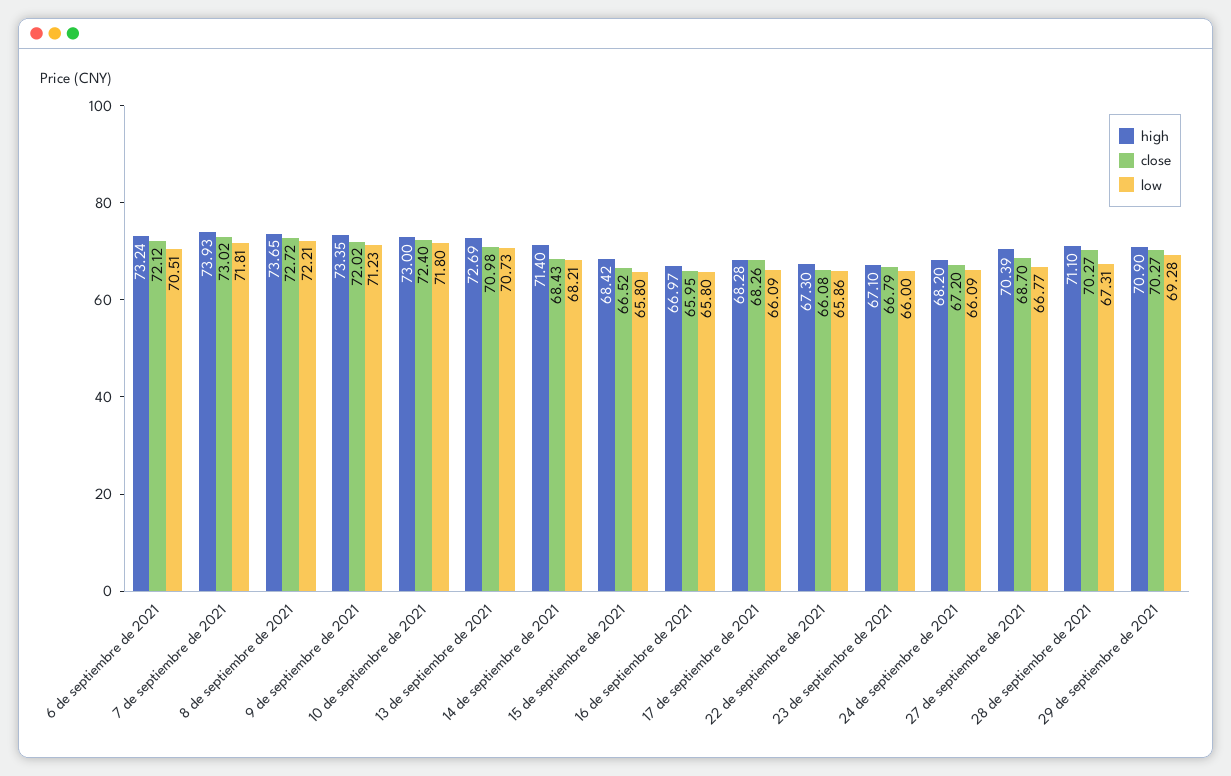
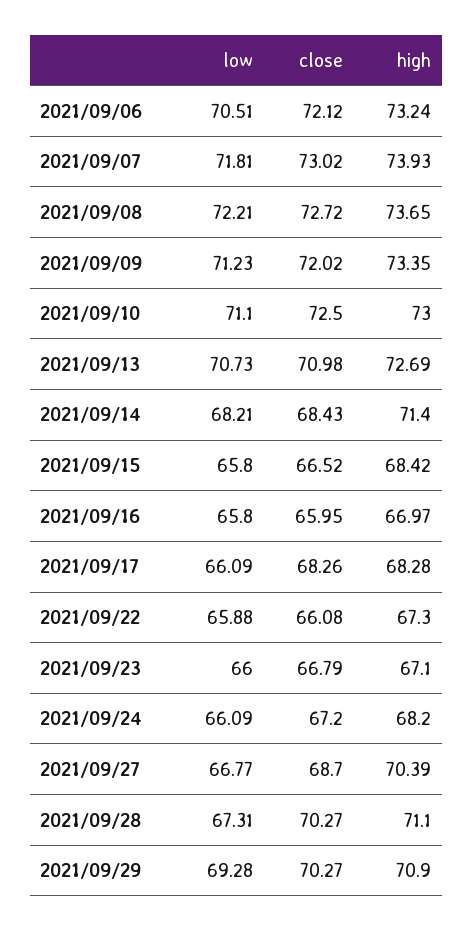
  {
    "high": {
      "6 de septiembre de 2021": 73.24,
      "7 de septiembre de 2021": 73.93,
      "8 de septiembre de 2021": 73.65,
      "9 de septiembre de 2021": 73.35,
      "10 de septiembre de 2021": 73,
      "13 de septiembre de 2021": 72.69,
      "14 de septiembre de 2021": 71.4,
      "15 de septiembre de 2021": 68.42,
      "16 de septiembre de 2021": 66.97,
      "17 de septiembre de 2021": 68.28,
      "22 de septiembre de 2021": 67.3,
      "23 de septiembre de 2021": 67.1,
      "24 de septiembre de 2021": 68.2,
      "27 de septiembre de 2021": 70.39,
      "28 de septiembre de 2021": 71.1,
      "29 de septiembre de 2021": 70.9
    },
    "close": {
      "6 de septiembre de 2021": 72.12,
      "7 de septiembre de 2021": 73.02,
      "8 de septiembre de 2021": 72.72,
      "9 de septiembre de 2021": 72.02,
-     "10 de septiembre de 2021": 72.4,
+     "10 de septiembre de 2021": 72.5,
      "13 de septiembre de 2021": 70.98,
      "14 de septiembre de 2021": 68.43,
      "15 de septiembre de 2021": 66.52,
      "16 de septiembre de 2021": 65.95,
      "17 de septiembre de 2021": 68.26,
      "22 de septiembre de 2021": 66.08,
      "23 de septiembre de 2021": 66.79,
      "24 de septiembre de 2021": 67.2,
      "27 de septiembre de 2021": 68.7,
      "28 de septiembre de 2021": 70.27,
      "29 de septiembre de 2021": 70.27
    },
    "low": {
      "6 de septiembre de 2021": 70.51,
      "7 de septiembre de 2021": 71.81,
      "8 de septiembre de 2021": 72.21,
      "9 de septiembre de 2021": 71.23,
-     "10 de septiembre de 2021": 71.8,
+     "10 de septiembre de 2021": 71.1,
      "13 de septiembre de 2021": 70.73,
      "14 de septiembre de 2021": 68.21,
      "15 de septiembre de 2021": 65.8,
      "16 de septiembre de 2021": 65.8,
      "17 de septiembre de 2021": 66.09,
-     "22 de septiembre de 2021": 65.86,
+     "22 de septiembre de 2021": 65.88,
      "23 de septiembre de 2021": 66,
      "24 de septiembre de 2021": 66.09,
      "27 de septiembre de 2021": 66.77,
      "28 de septiembre de 2021": 67.31,
      "29 de septiembre de 2021": 69.28
    }
  }

